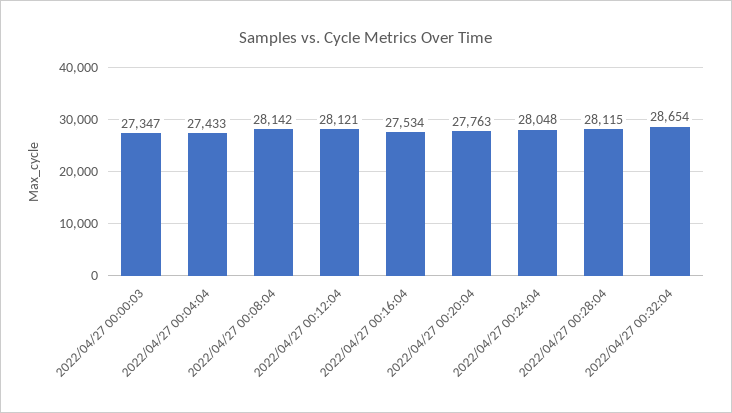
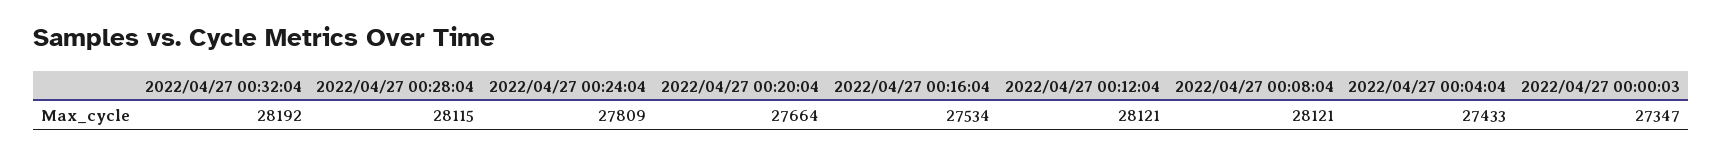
  {
    "2022/04/27 00:00:03": 27347,
    "2022/04/27 00:04:04": 27433,
-   "2022/04/27 00:08:04": 28142,
+   "2022/04/27 00:08:04": 28121,
    "2022/04/27 00:12:04": 28121,
    "2022/04/27 00:16:04": 27534,
-   "2022/04/27 00:20:04": 27763,
+   "2022/04/27 00:20:04": 27664,
-   "2022/04/27 00:24:04": 28048,
+   "2022/04/27 00:24:04": 27809,
    "2022/04/27 00:28:04": 28115,
-   "2022/04/27 00:32:04": 28654
+   "2022/04/27 00:32:04": 28192
  }

